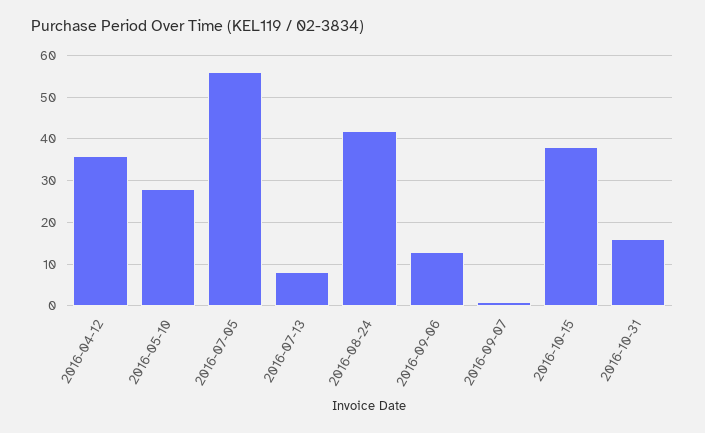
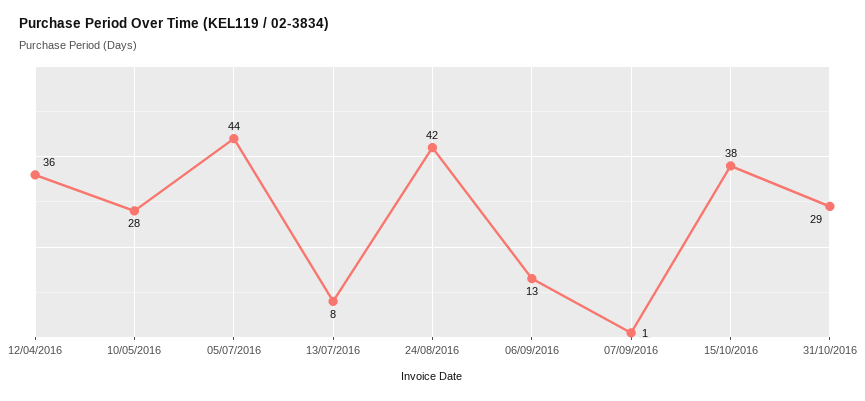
  {
    "2016-04-12": 36,
    "2016-05-10": 28,
-   "2016-07-05": 55,
+   "2016-07-05": 44,
    "2016-07-13": 8,
    "2016-08-24": 42,
    "2016-09-06": 13,
    "2016-09-07": 1,
    "2016-10-15": 38,
-   "2016-10-31": 15
+   "2016-10-31": 29
  }

